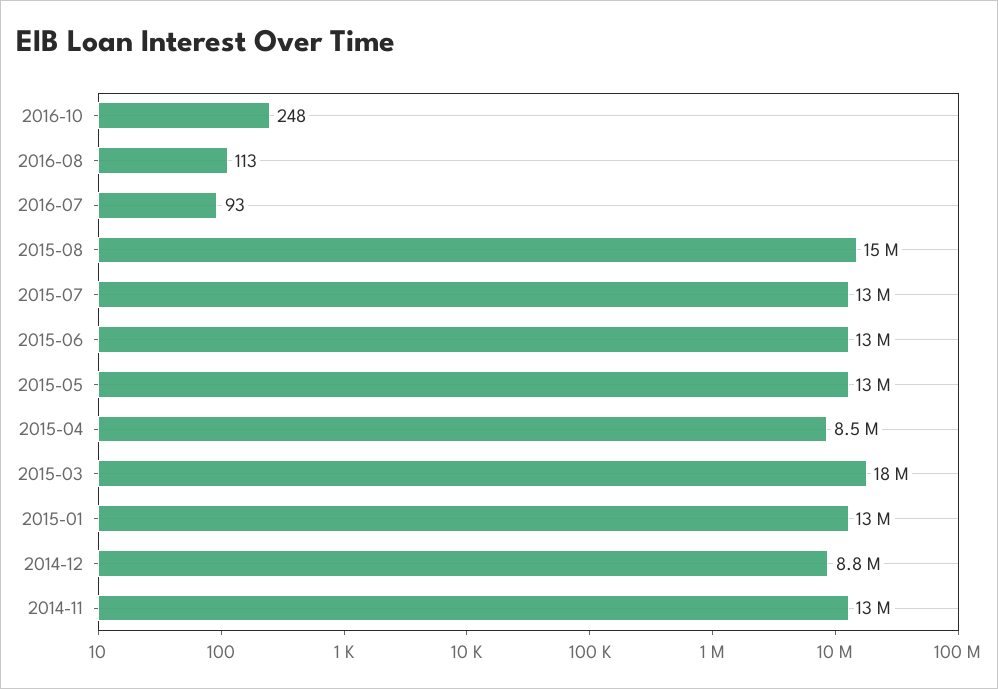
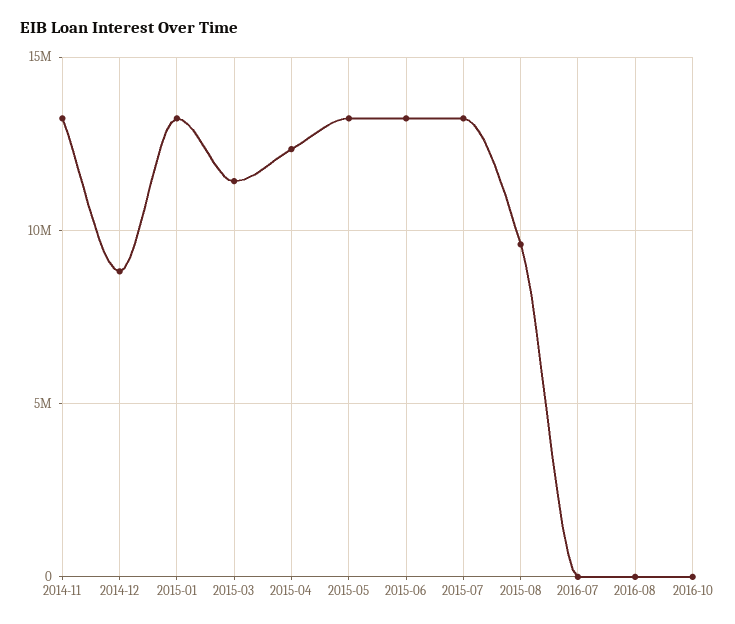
  {
    "2016-10": 248,
    "2016-08": 113,
    "2016-07": 93,
-   "2015-08": 15000000,
+   "2015-08": 9500000,
    "2015-07": 13000000,
    "2015-06": 13000000,
    "2015-05": 13000000,
-   "2015-04": 8500000,
+   "2015-04": 12500000,
-   "2015-03": 18000000,
+   "2015-03": 11500000,
    "2015-01": 13000000,
    "2014-12": 8800000,
    "2014-11": 13000000
  }

